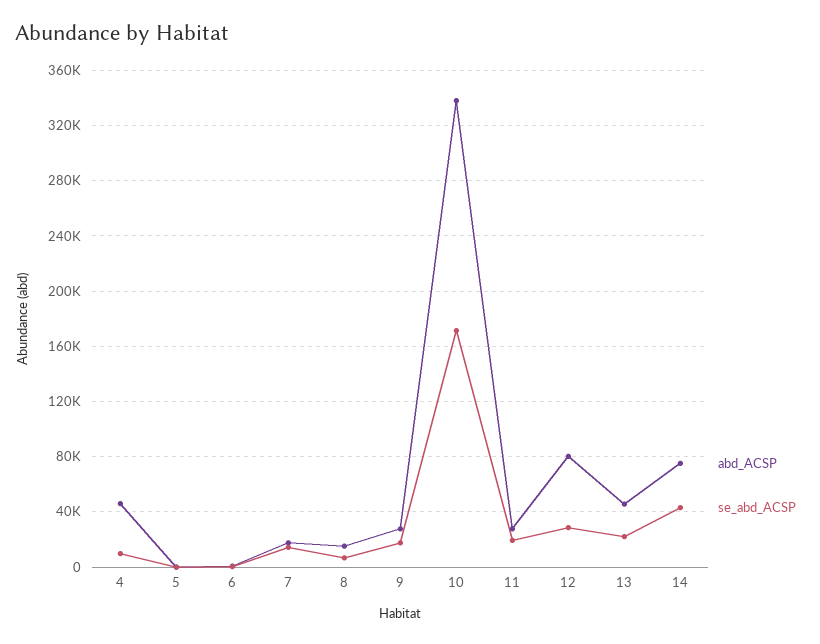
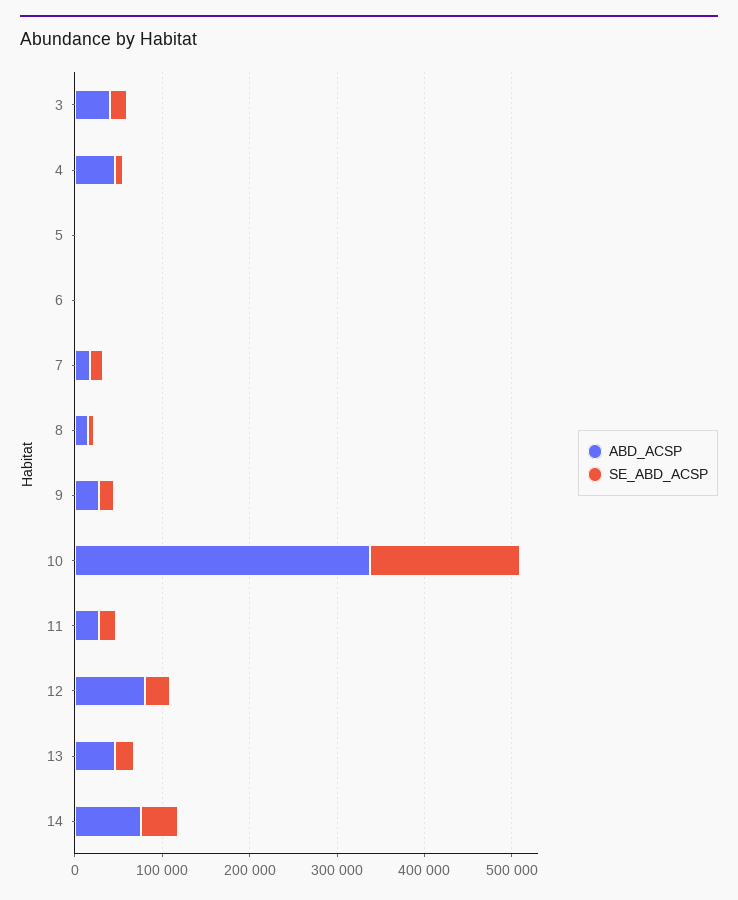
  {
    "abd_ACSP": {
      "4": 45000,
      "5": 0,
      "6": 0,
      "7": 20000,
      "8": 15000,
      "9": 30000,
      "10": 340000,
      "11": 30000,
      "12": 80000,
      "13": 45000,
-     "14": 75000
+     "14": 75000,
+     "3": 40000
    },
    "se_abd_ACSP": {
      "4": 10000,
      "5": 0,
      "6": 0,
      "7": 15000,
      "8": 5000,
      "9": 20000,
      "10": 170000,
      "11": 20000,
      "12": 30000,
      "13": 20000,
-     "14": 45000
+     "14": 45000,
+     "3": 20000
    }
  }

